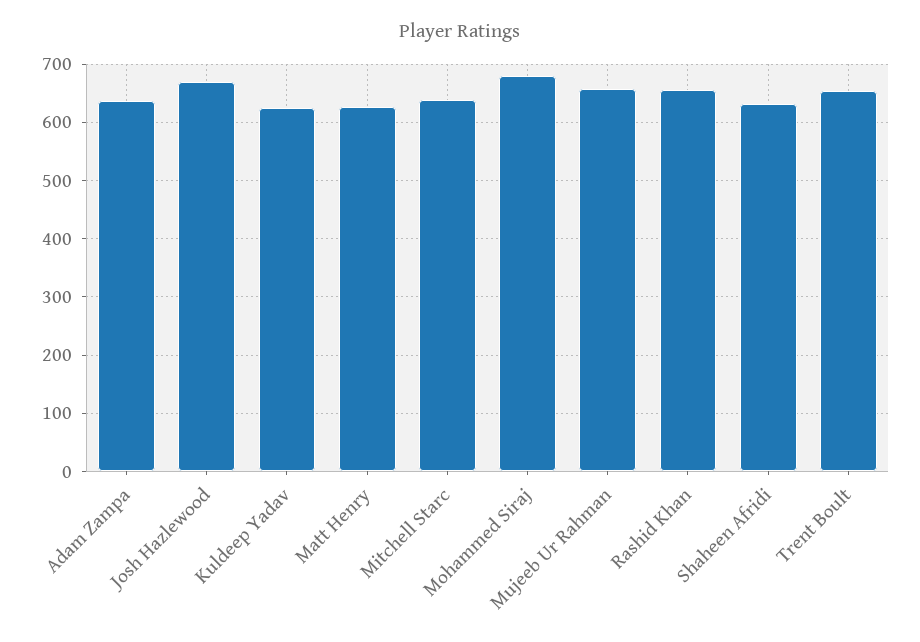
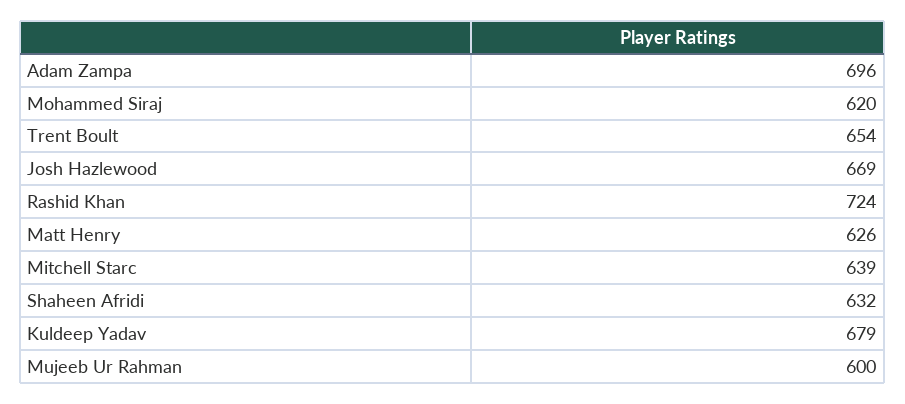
  {
-   "Adam Zampa": 640,
+   "Adam Zampa": 696,
    "Josh Hazlewood": 669,
-   "Kuldeep Yadav": 620,
+   "Kuldeep Yadav": 679,
    "Matt Henry": 626,
    "Mitchell Starc": 639,
-   "Mohammed Siraj": 680,
+   "Mohammed Siraj": 620,
-   "Mujeeb Ur Rahman": 660,
+   "Mujeeb Ur Rahman": 600,
-   "Rashid Khan": 660,
+   "Rashid Khan": 724,
    "Shaheen Afridi": 632,
    "Trent Boult": 654
  }

